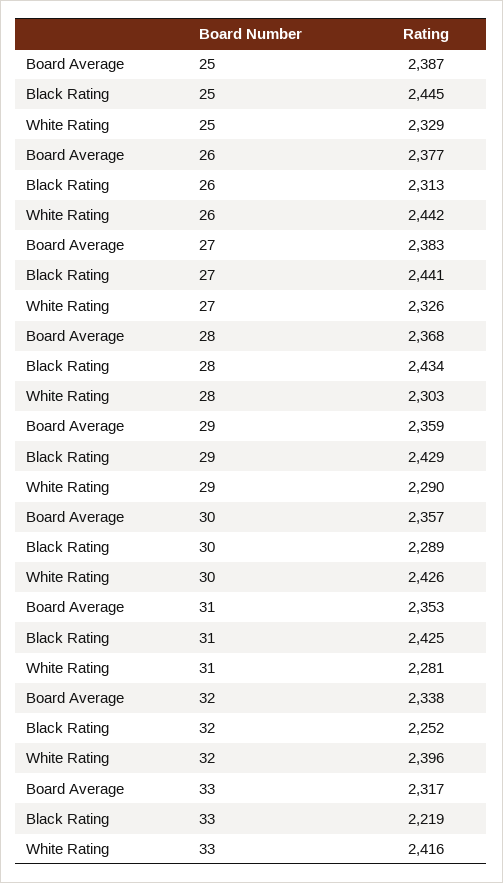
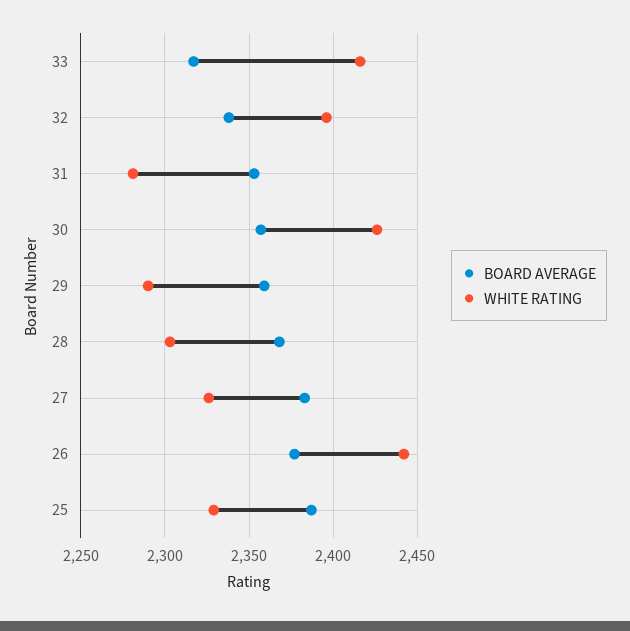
  {
    "Board Average": {
      "25": 2387,
      "26": 2377,
      "27": 2383,
      "28": 2368,
      "29": 2359,
      "30": 2357,
      "31": 2353,
      "32": 2338,
      "33": 2317
    },
-   "Black Rating": {
-     "25": 2445,
-     "26": 2313,
-     "27": 2441,
-     "28": 2434,
-     "29": 2429,
-     "30": 2289,
-     "31": 2425,
-     "32": 2252,
-     "33": 2219
-   },
    "White Rating": {
      "25": 2329,
      "26": 2442,
      "27": 2326,
      "28": 2303,
      "29": 2290,
      "30": 2426,
      "31": 2281,
      "32": 2396,
      "33": 2416
    }
  }

